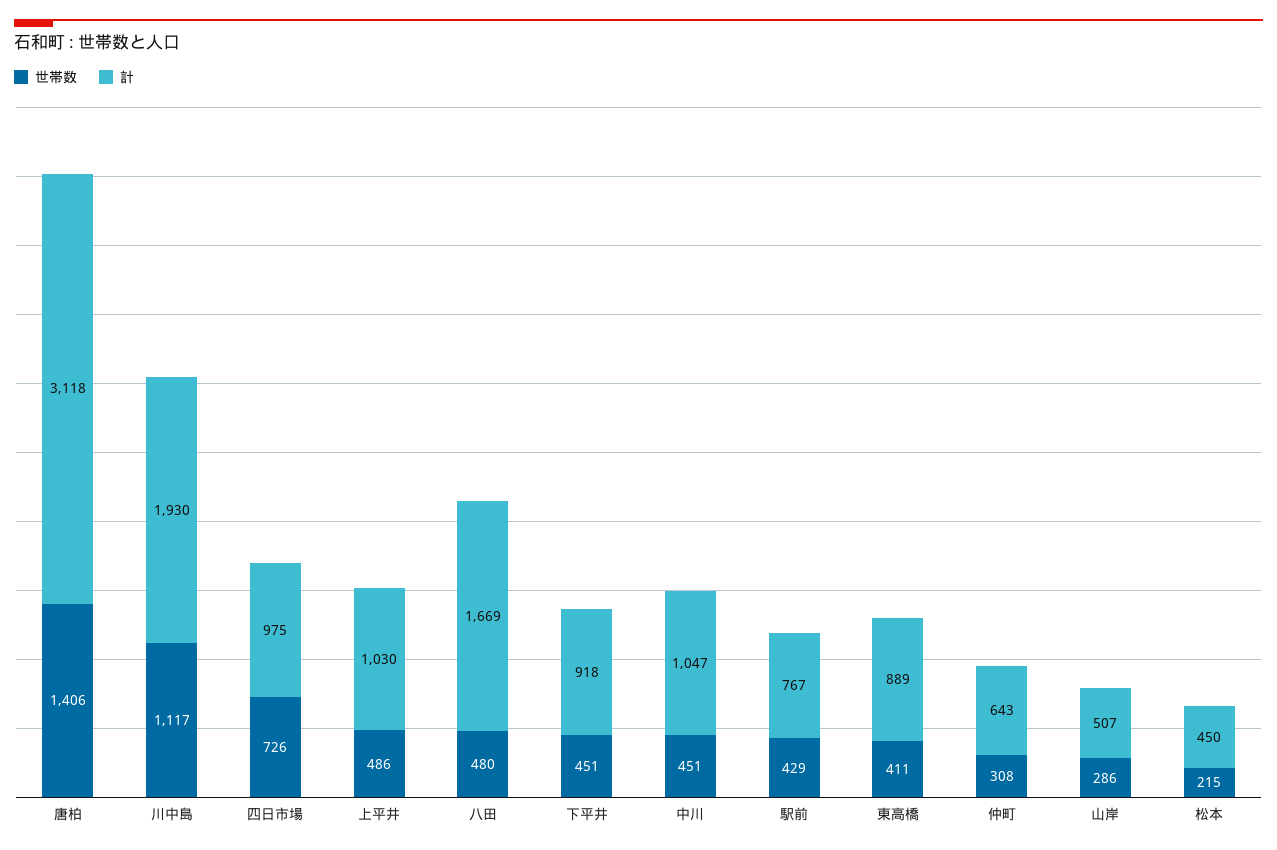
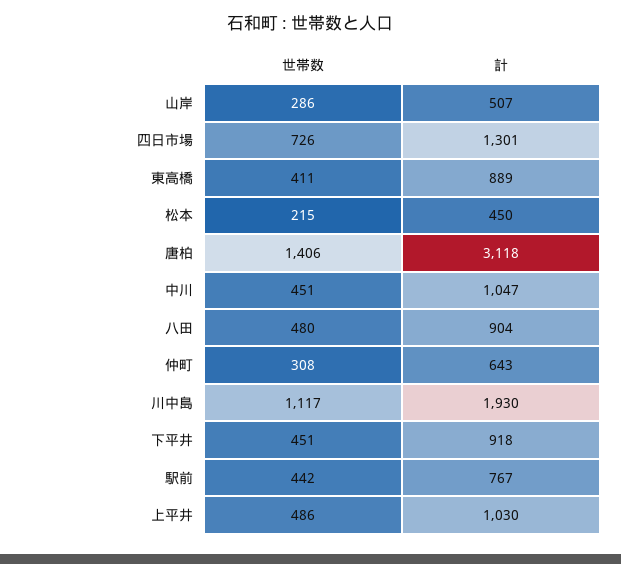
  {
    "世帯数": {
      "唐柏": 1406,
      "川中島": 1117,
      "四日市場": 726,
      "上平井": 486,
      "八田": 480,
      "下平井": 451,
      "中川": 451,
-     "駅前": 429,
+     "駅前": 442,
      "東高橋": 411,
      "仲町": 308,
      "山岸": 286,
      "松本": 215
    },
    "計": {
      "唐柏": 3118,
      "川中島": 1930,
-     "四日市場": 975,
+     "四日市場": 1301,
      "上平井": 1030,
-     "八田": 1669,
+     "八田": 904,
      "下平井": 918,
      "中川": 1047,
      "駅前": 767,
      "東高橋": 889,
      "仲町": 643,
      "山岸": 507,
      "松本": 450
    }
  }

